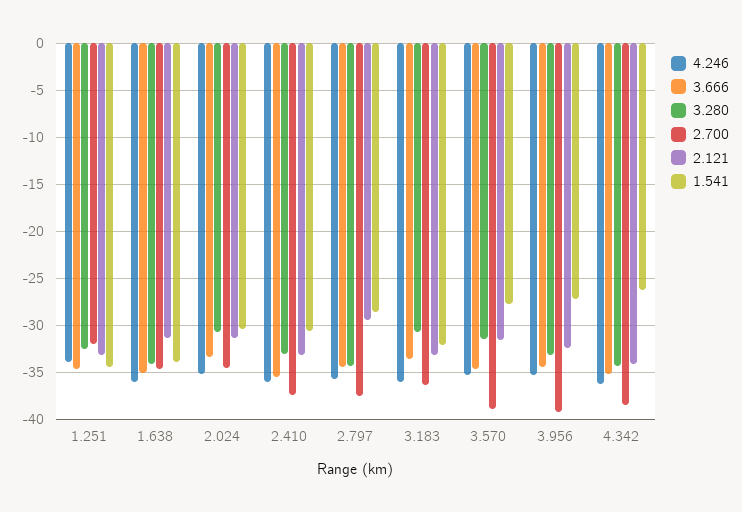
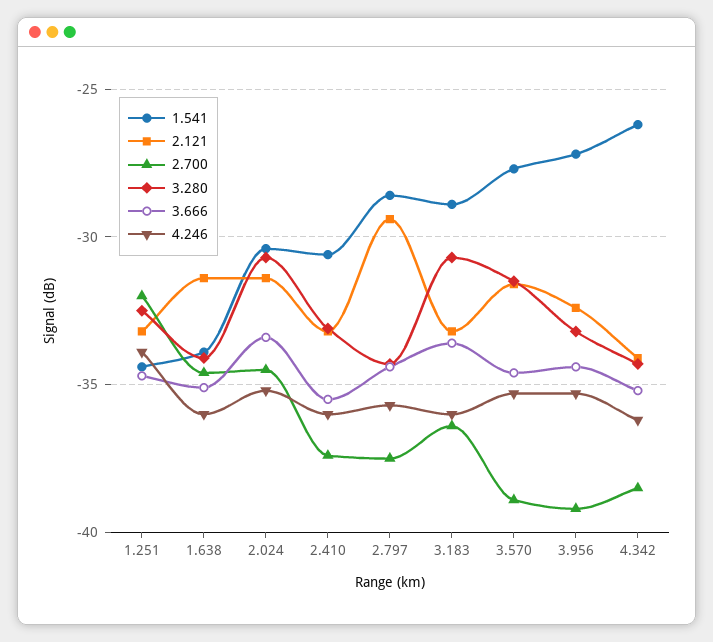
  {
    "4.246": {
      "1.251": -34,
      "1.638": -36,
      "2.024": -35,
      "2.410": -36,
      "2.797": -35.5,
      "3.183": -36,
      "3.570": -35.5,
      "3.956": -35.5,
      "4.342": -36
    },
    "3.666": {
      "1.251": -34.5,
      "1.638": -35,
      "2.024": -33.5,
      "2.410": -35.5,
      "2.797": -34.5,
      "3.183": -33.5,
      "3.570": -34.5,
      "3.956": -34.5,
      "4.342": -35
    },
    "3.280": {
      "1.251": -32.5,
      "1.638": -34,
      "2.024": -30.5,
      "2.410": -33,
      "2.797": -34.5,
      "3.183": -30.5,
      "3.570": -31.5,
      "3.956": -33,
      "4.342": -34.5
    },
    "2.700": {
      "1.251": -32,
      "1.638": -34.5,
      "2.024": -34.5,
      "2.410": -37.5,
      "2.797": -37.5,
      "3.183": -36.5,
      "3.570": -39,
      "3.956": -39,
      "4.342": -38.5
    },
    "2.121": {
      "1.251": -33,
      "1.638": -31.5,
      "2.024": -31.5,
      "2.410": -33,
      "2.797": -29.5,
      "3.183": -33,
      "3.570": -31.5,
      "3.956": -32.5,
      "4.342": -34
    },
    "1.541": {
      "1.251": -34.5,
      "1.638": -34,
      "2.024": -30.5,
      "2.410": -30.5,
      "2.797": -28.5,
-     "3.183": -32,
+     "3.183": -29,
      "3.570": -27.5,
      "3.956": -27,
      "4.342": -26
    }
  }

